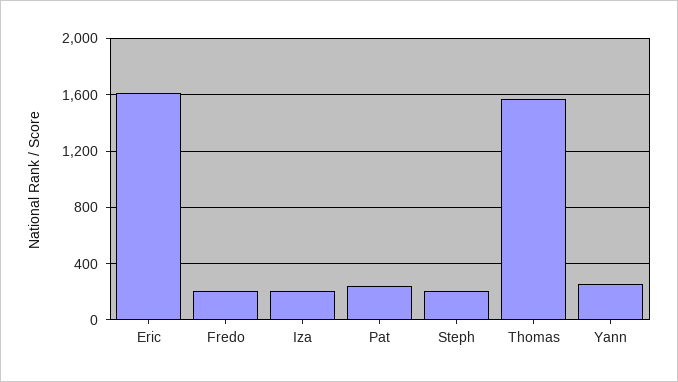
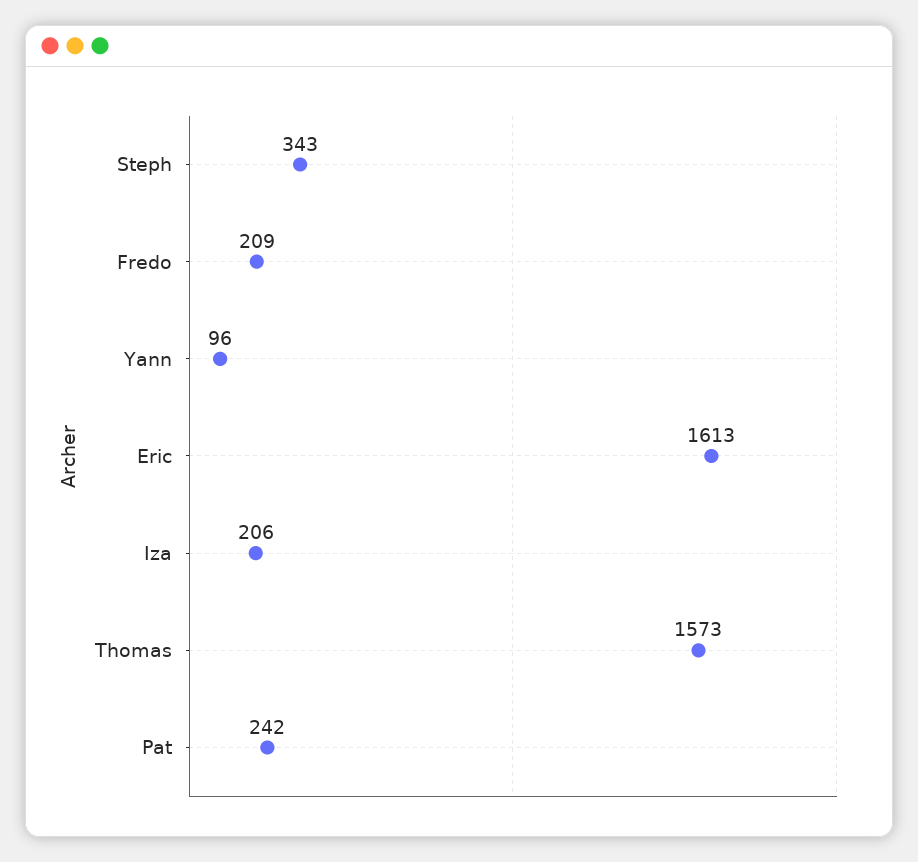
  {
    "Eric": 1613,
    "Fredo": 209,
    "Iza": 206,
    "Pat": 242,
-   "Steph": 200,
+   "Steph": 343,
    "Thomas": 1573,
-   "Yann": 250
+   "Yann": 96
  }

